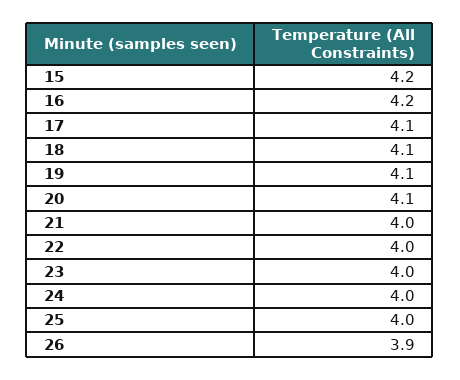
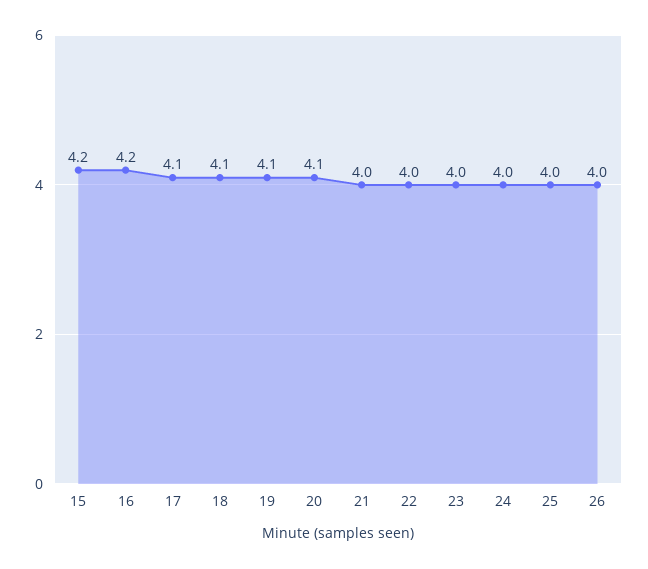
  {
    "15": 4.2,
    "16": 4.2,
    "17": 4.1,
    "18": 4.1,
    "19": 4.1,
    "20": 4.1,
    "21": 4,
    "22": 4,
    "23": 4,
    "24": 4,
    "25": 4,
-   "26": 3.9
+   "26": 4
  }

